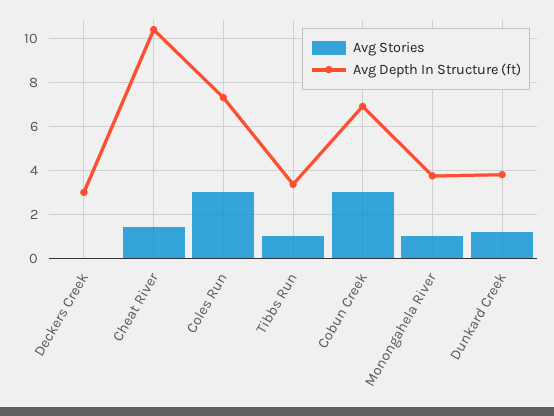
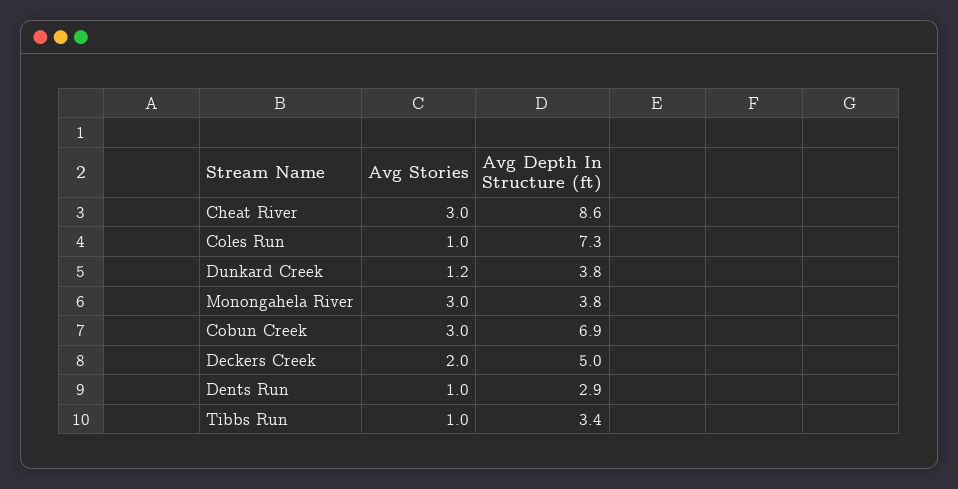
  {
    "Avg Stories": {
-     "Deckers Creek": 0,
+     "Deckers Creek": 2,
-     "Cheat River": 1.5,
+     "Cheat River": 3,
-     "Coles Run": 3,
+     "Coles Run": 1,
      "Tibbs Run": 1,
      "Cobun Creek": 3,
-     "Monongahela River": 1,
+     "Monongahela River": 3,
-     "Dunkard Creek": 1.2
+     "Dunkard Creek": 1.2,
+     "Dents Run": 1
    },
    "Avg Depth In Structure (ft)": {
-     "Deckers Creek": 3,
+     "Deckers Creek": 5,
-     "Cheat River": 10.5,
+     "Cheat River": 8.6,
      "Coles Run": 7.3,
      "Tibbs Run": 3.4,
      "Cobun Creek": 6.9,
      "Monongahela River": 3.8,
-     "Dunkard Creek": 3.8
+     "Dunkard Creek": 3.8,
+     "Dents Run": 2.9
    }
  }

